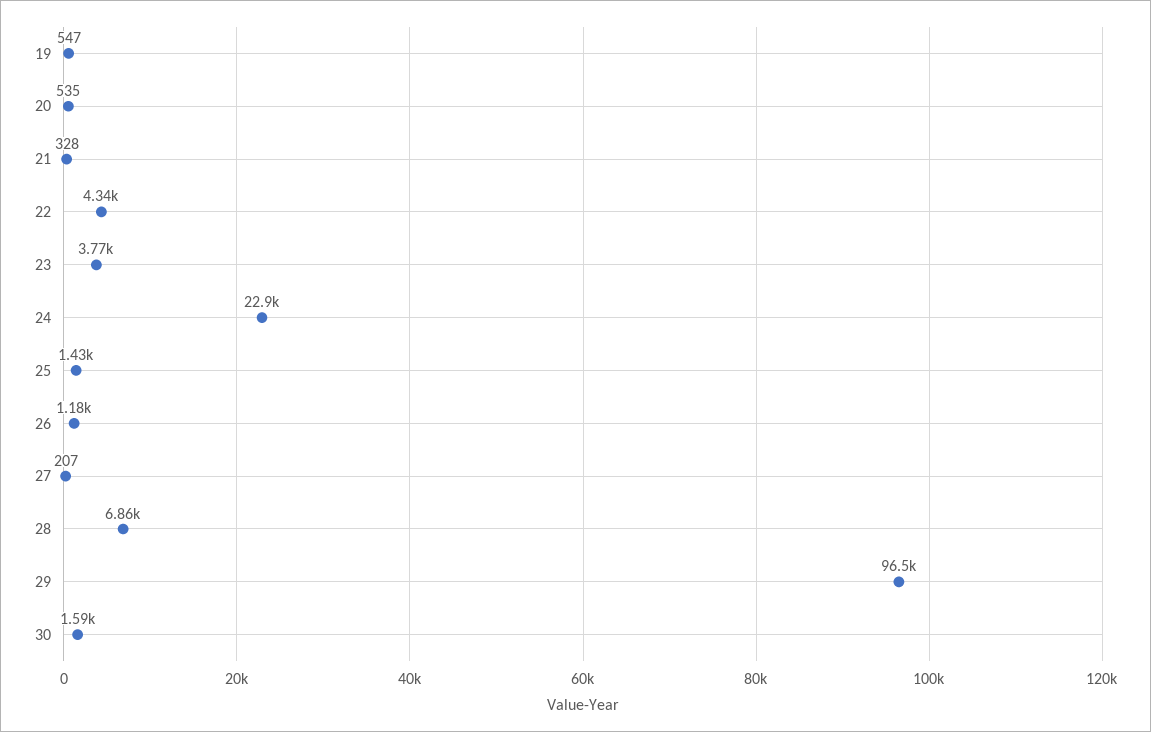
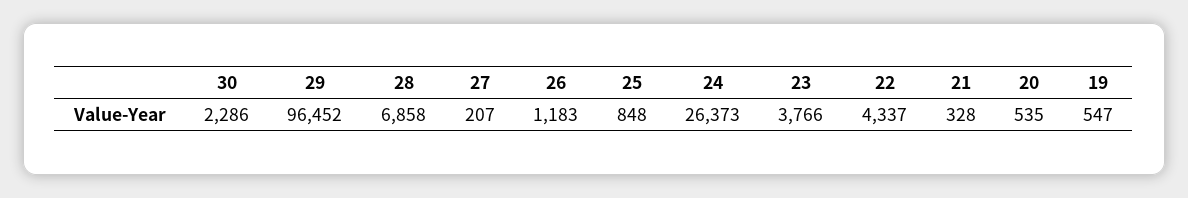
  {
    "19": 547,
    "20": 535,
    "21": 328,
    "22": 4337,
    "23": 3766,
-   "24": 22900,
+   "24": 26373,
-   "25": 1430,
+   "25": 848,
    "26": 1183,
    "27": 207,
    "28": 6858,
    "29": 96452,
-   "30": 1590
+   "30": 2286
  }

